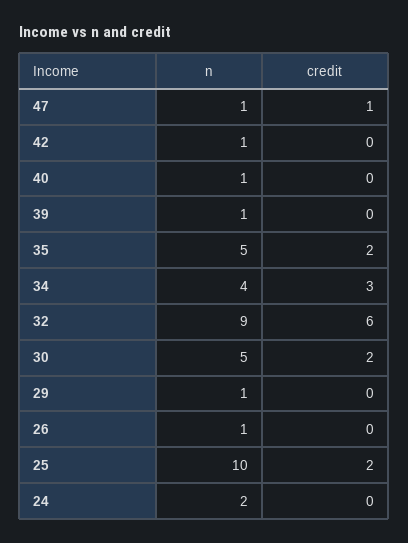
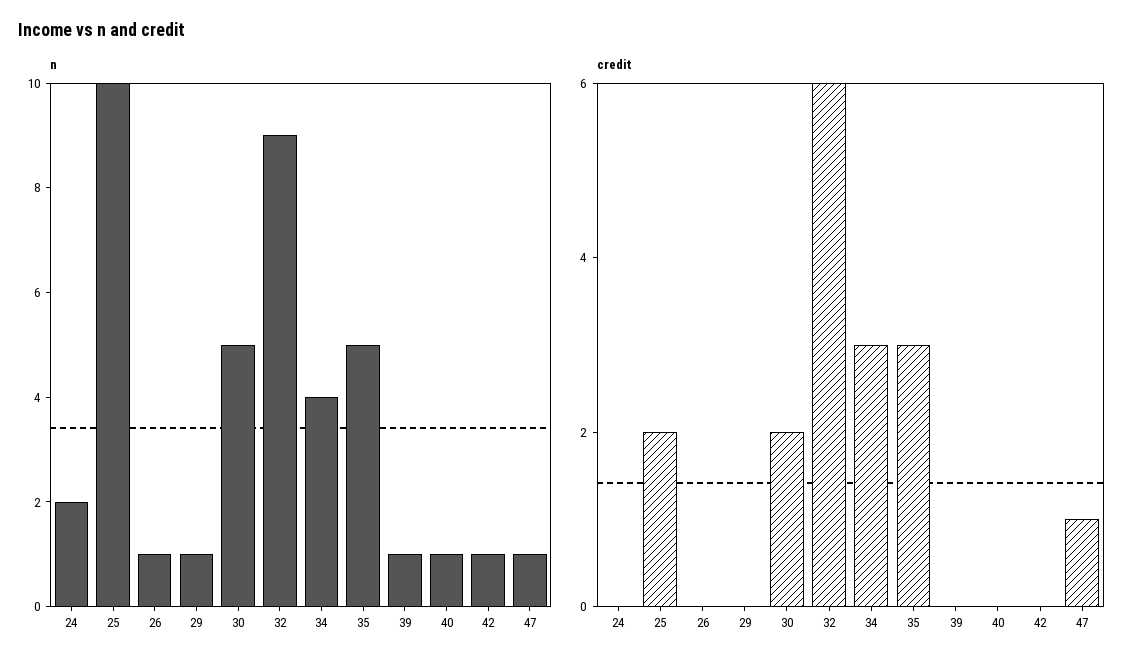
  {
    "n": {
      "47": 1,
      "42": 1,
      "40": 1,
      "39": 1,
      "35": 5,
      "34": 4,
      "32": 9,
      "30": 5,
      "29": 1,
      "26": 1,
      "25": 10,
      "24": 2
    },
    "credit": {
      "47": 1,
      "42": 0,
      "40": 0,
      "39": 0,
-     "35": 2,
+     "35": 3,
      "34": 3,
      "32": 6,
      "30": 2,
      "29": 0,
      "26": 0,
      "25": 2,
      "24": 0
    }
  }

